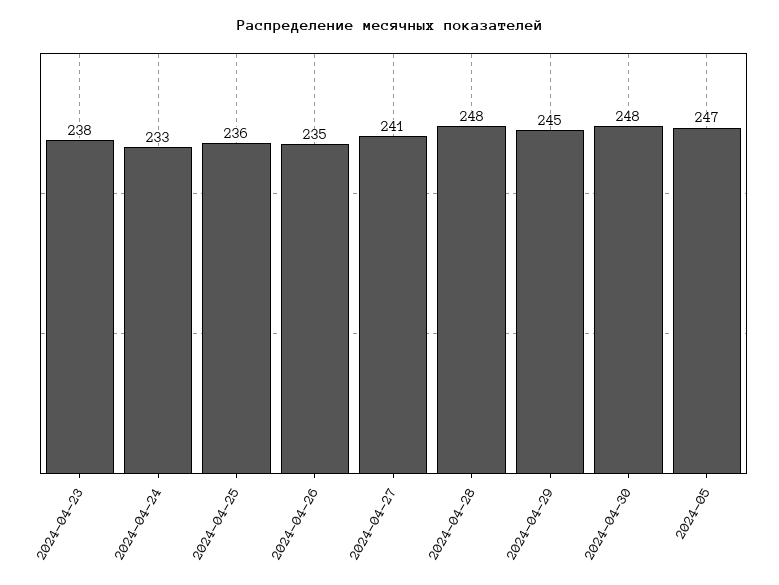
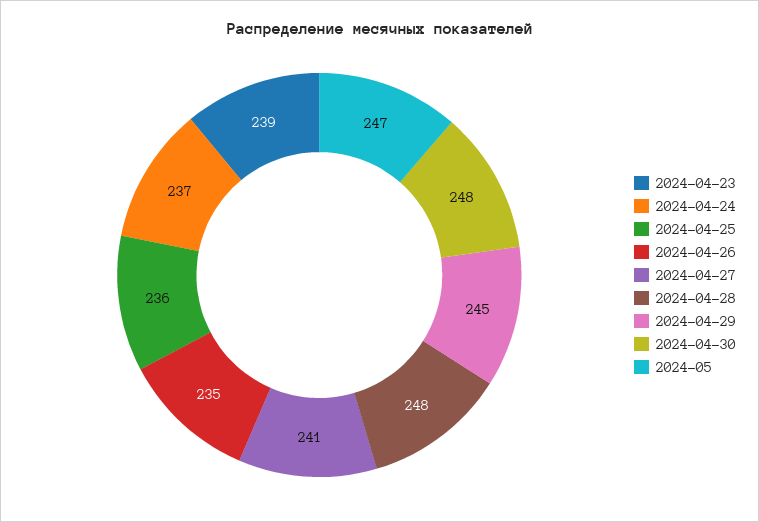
  {
-   "2024-04-23": 238,
+   "2024-04-23": 239,
-   "2024-04-24": 233,
+   "2024-04-24": 237,
    "2024-04-25": 236,
    "2024-04-26": 235,
    "2024-04-27": 241,
    "2024-04-28": 248,
    "2024-04-29": 245,
    "2024-04-30": 248,
    "2024-05": 247
  }

